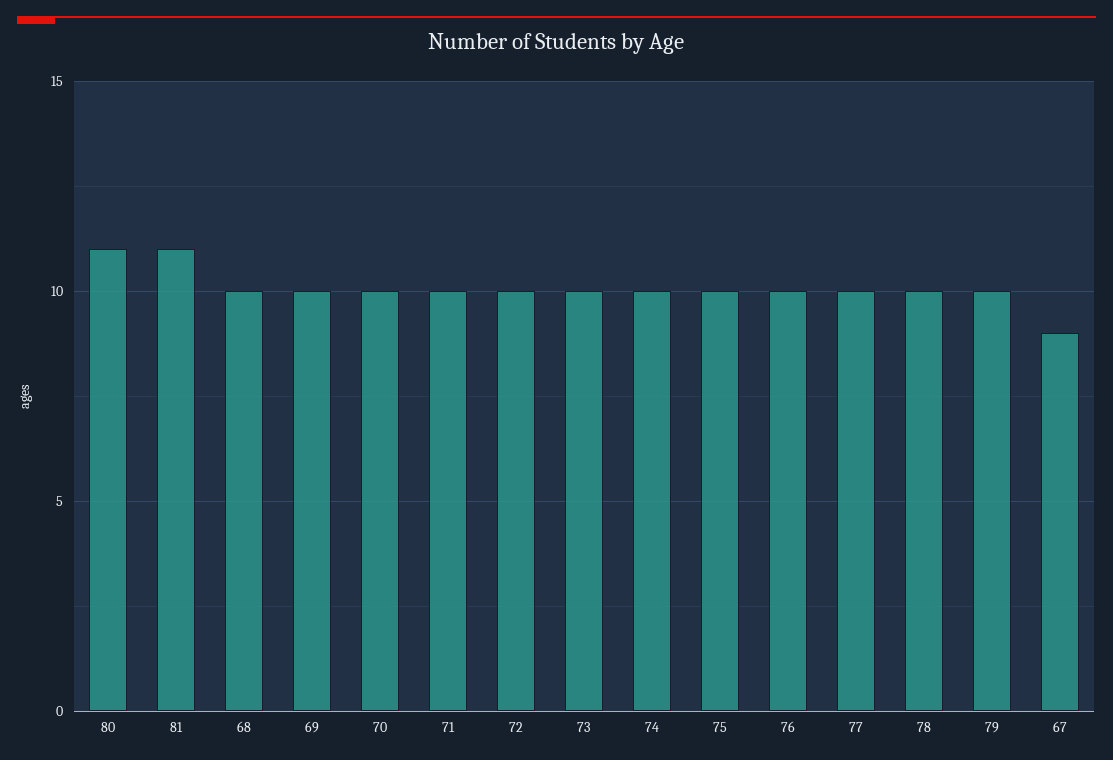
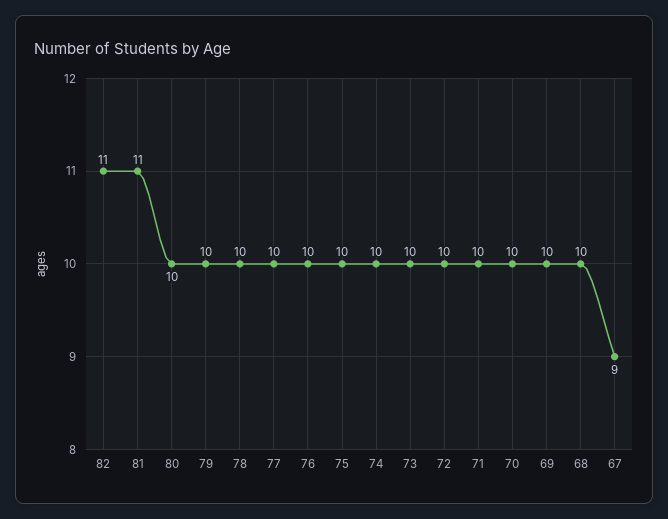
  {
-   "80": 11,
+   "80": 10,
    "81": 11,
    "68": 10,
    "69": 10,
    "70": 10,
    "71": 10,
    "72": 10,
    "73": 10,
    "74": 10,
    "75": 10,
    "76": 10,
    "77": 10,
    "78": 10,
    "79": 10,
-   "67": 9
+   "67": 9,
+   "82": 11
  }

